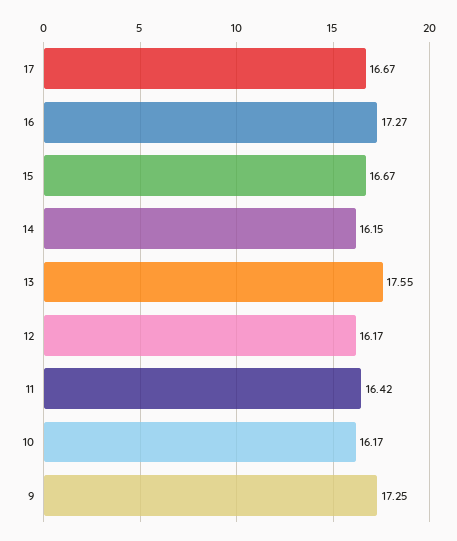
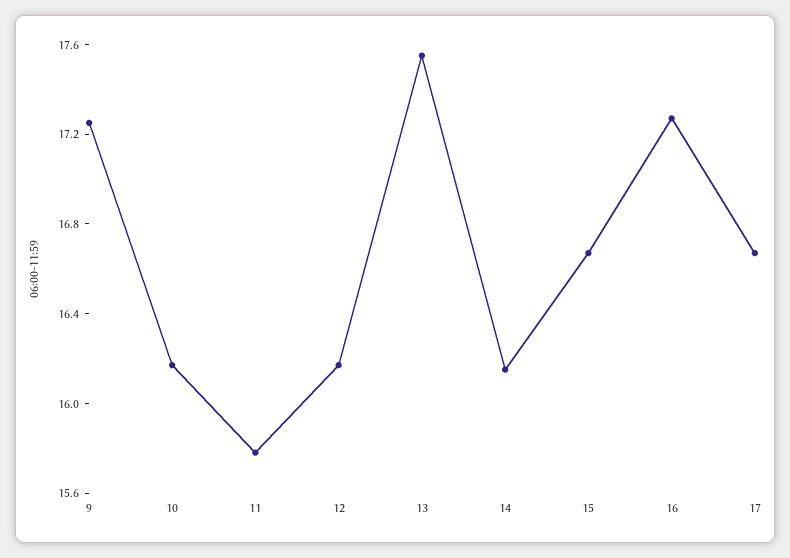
  {
    "17": 16.67,
    "16": 17.27,
    "15": 16.67,
    "14": 16.15,
    "13": 17.55,
    "12": 16.17,
-   "11": 16.42,
+   "11": 15.8,
    "10": 16.17,
    "9": 17.25
  }

